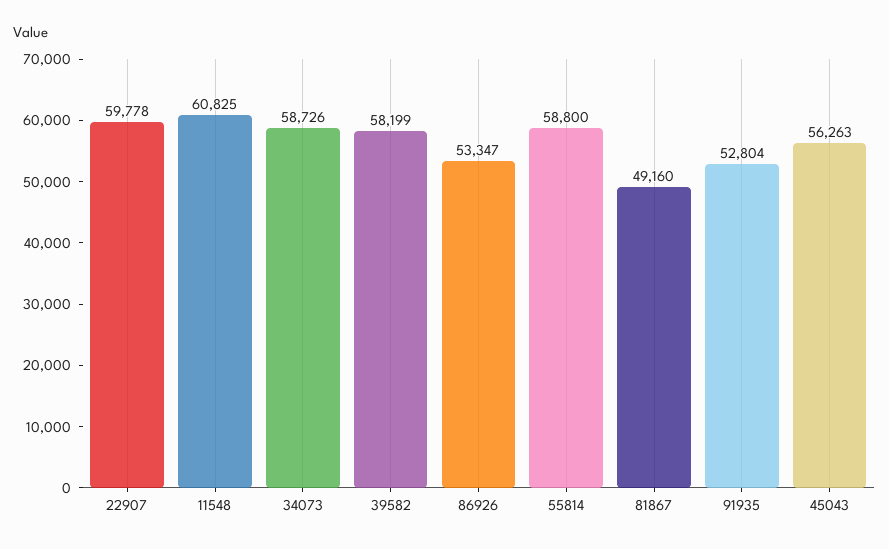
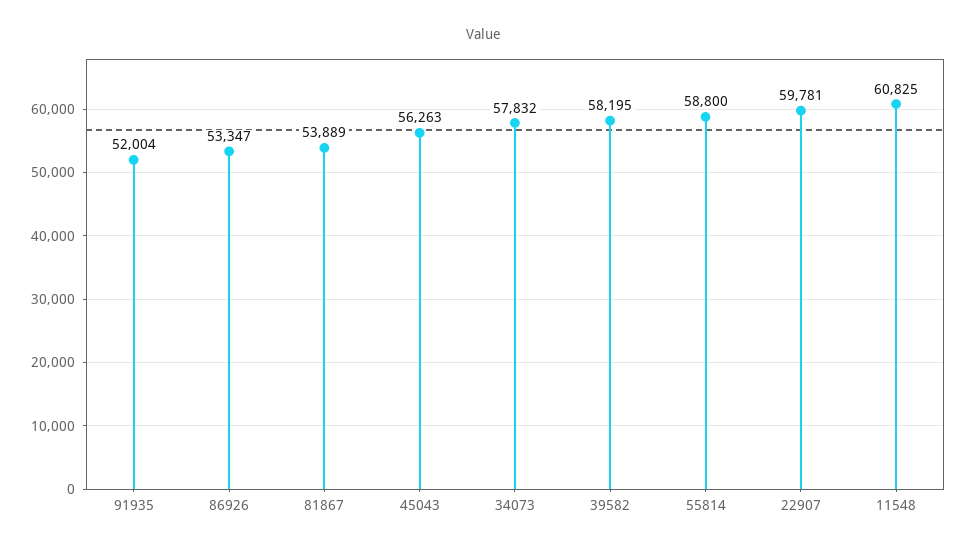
  {
-   "22907": 59778,
+   "22907": 59781,
    "11548": 60825,
-   "34073": 58726,
+   "34073": 57832,
-   "39582": 58199,
+   "39582": 58195,
    "86926": 53347,
    "55814": 58800,
-   "81867": 49160,
+   "81867": 53889,
-   "91935": 52804,
+   "91935": 52004,
    "45043": 56263
  }

